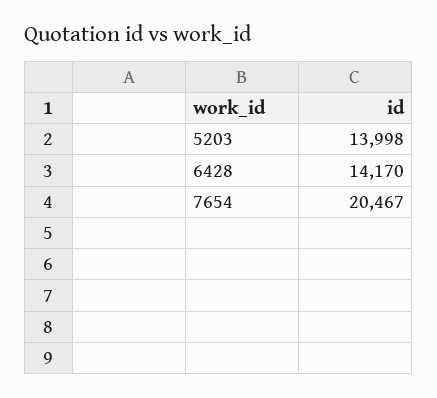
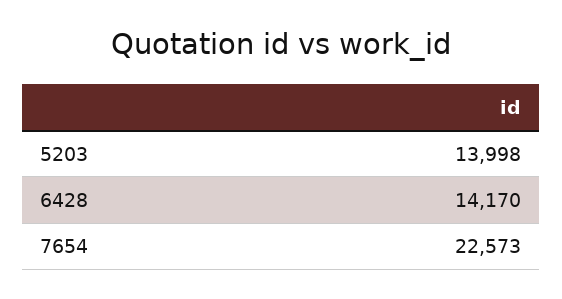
  {
    "5203": 13998,
    "6428": 14170,
-   "7654": 20467
+   "7654": 22573
  }

